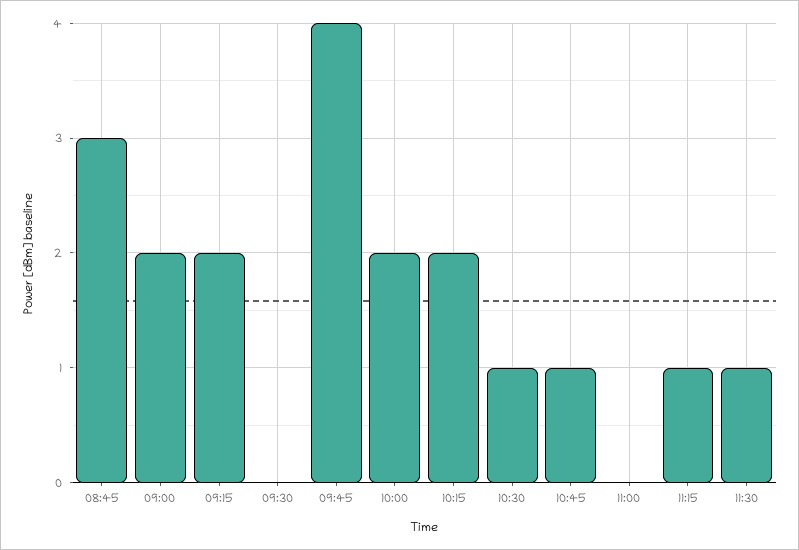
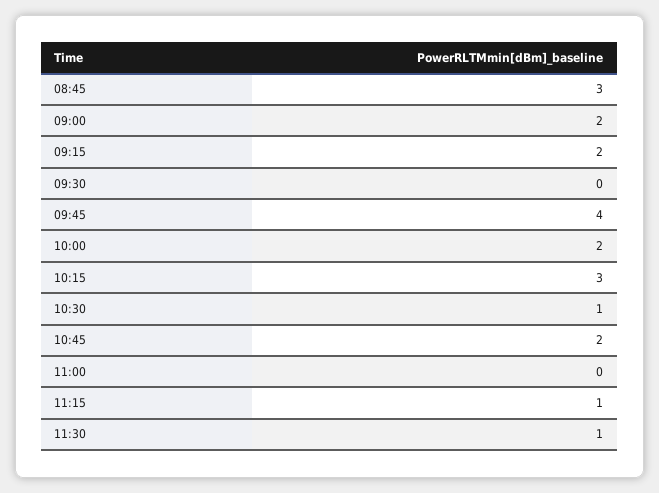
  {
    "08:45": 3,
    "09:00": 2,
    "09:15": 2,
    "09:30": 0,
    "09:45": 4,
    "10:00": 2,
-   "10:15": 2,
+   "10:15": 3,
    "10:30": 1,
-   "10:45": 1,
+   "10:45": 2,
    "11:00": 0,
    "11:15": 1,
    "11:30": 1
  }

